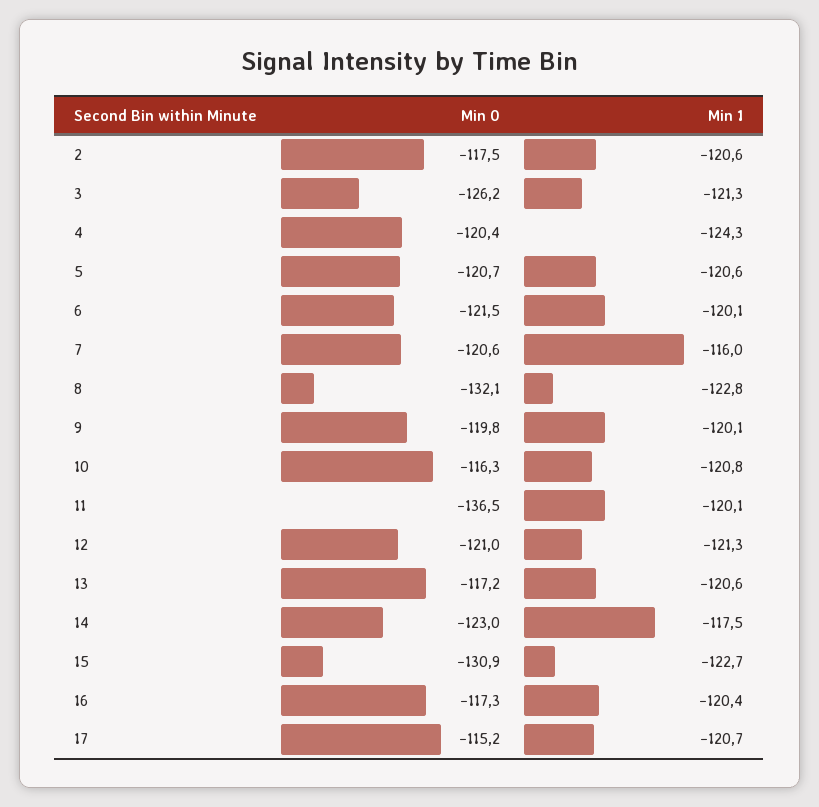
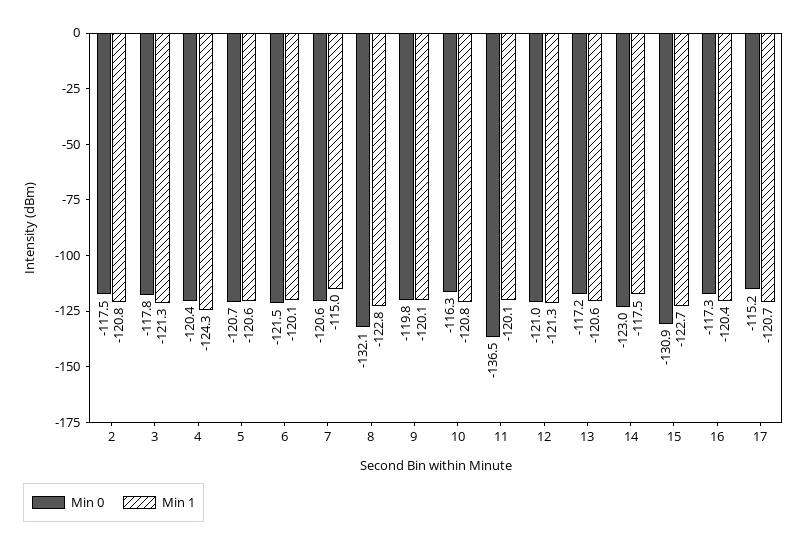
  {
    "Min 0": {
      "2": -117.5,
-     "3": -126.2,
+     "3": -117.8,
      "4": -120.4,
      "5": -120.7,
      "6": -121.5,
      "7": -120.6,
      "8": -132.1,
      "9": -119.8,
      "10": -116.3,
      "11": -136.5,
      "12": -121,
      "13": -117.2,
      "14": -123,
      "15": -130.9,
      "16": -117.3,
      "17": -115.2
    },
    "Min 1": {
-     "2": -120.6,
+     "2": -120.8,
      "3": -121.3,
      "4": -124.3,
      "5": -120.6,
      "6": -120.1,
-     "7": -116,
+     "7": -115,
      "8": -122.8,
      "9": -120.1,
      "10": -120.8,
      "11": -120.1,
      "12": -121.3,
      "13": -120.6,
      "14": -117.5,
      "15": -122.7,
      "16": -120.4,
      "17": -120.7
    }
  }

